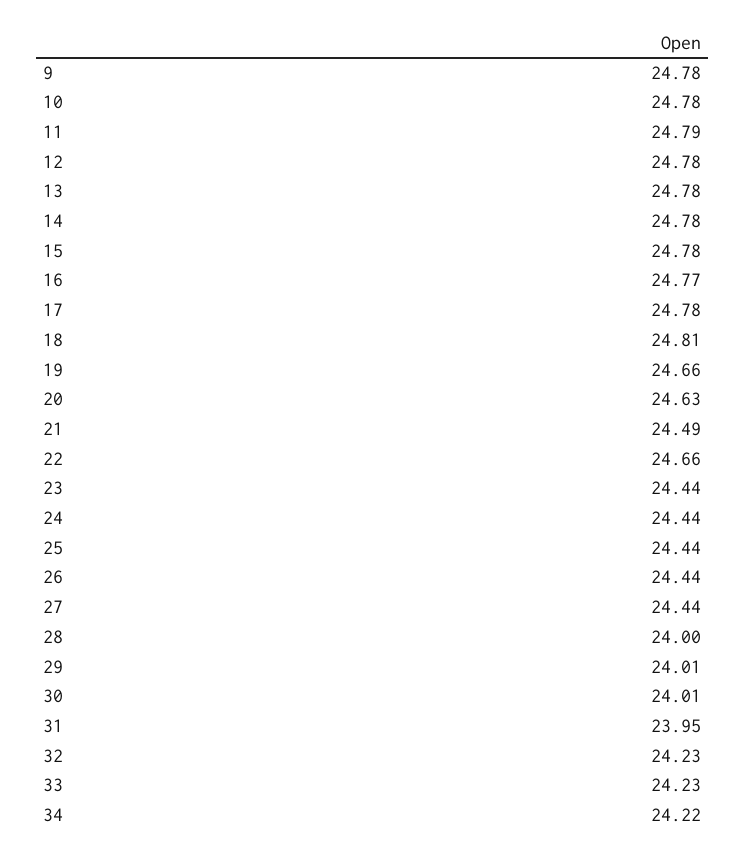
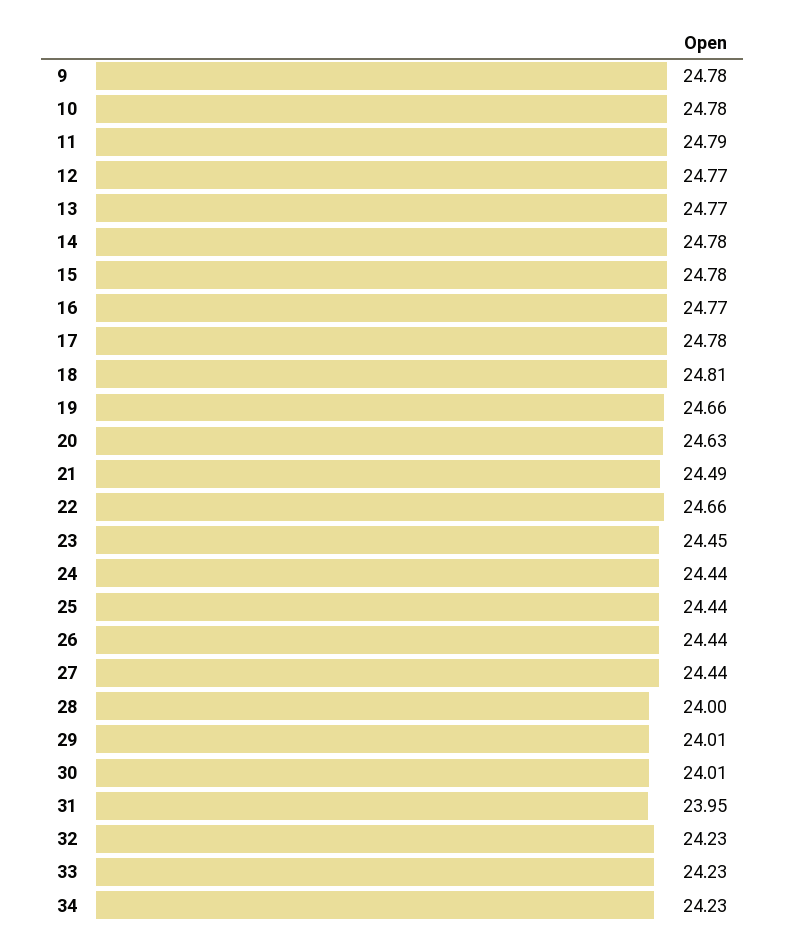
  {
    "9": 24.78,
    "10": 24.78,
    "11": 24.79,
-   "12": 24.78,
+   "12": 24.77,
-   "13": 24.78,
+   "13": 24.77,
    "14": 24.78,
    "15": 24.78,
    "16": 24.77,
    "17": 24.78,
    "18": 24.81,
    "19": 24.66,
    "20": 24.63,
    "21": 24.49,
    "22": 24.66,
-   "23": 24.44,
+   "23": 24.45,
    "24": 24.44,
    "25": 24.44,
    "26": 24.44,
    "27": 24.44,
    "28": 24,
    "29": 24.01,
    "30": 24.01,
    "31": 23.95,
    "32": 24.23,
    "33": 24.23,
-   "34": 24.22
+   "34": 24.23
  }

